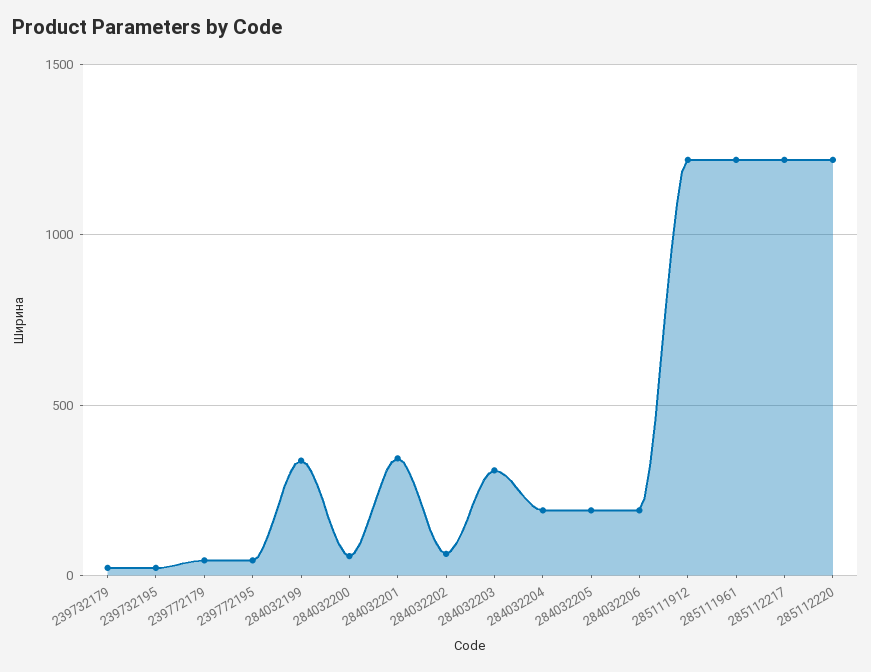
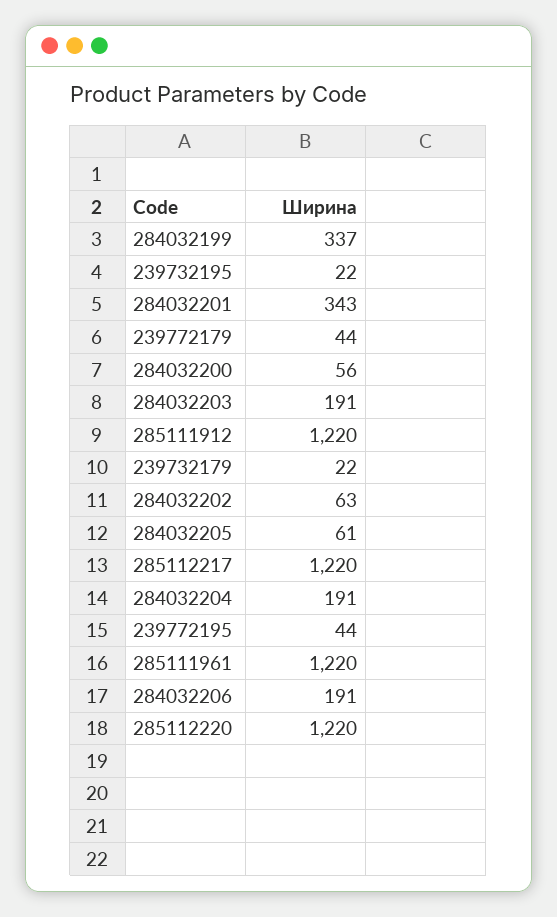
  {
    "239732179": 22,
    "239732195": 22,
    "239772179": 44,
    "239772195": 44,
    "284032199": 337,
    "284032200": 56,
    "284032201": 343,
    "284032202": 63,
-   "284032203": 300,
+   "284032203": 191,
    "284032204": 191,
-   "284032205": 200,
+   "284032205": 61,
    "284032206": 191,
    "285111912": 1220,
    "285111961": 1220,
    "285112217": 1220,
    "285112220": 1220
  }

